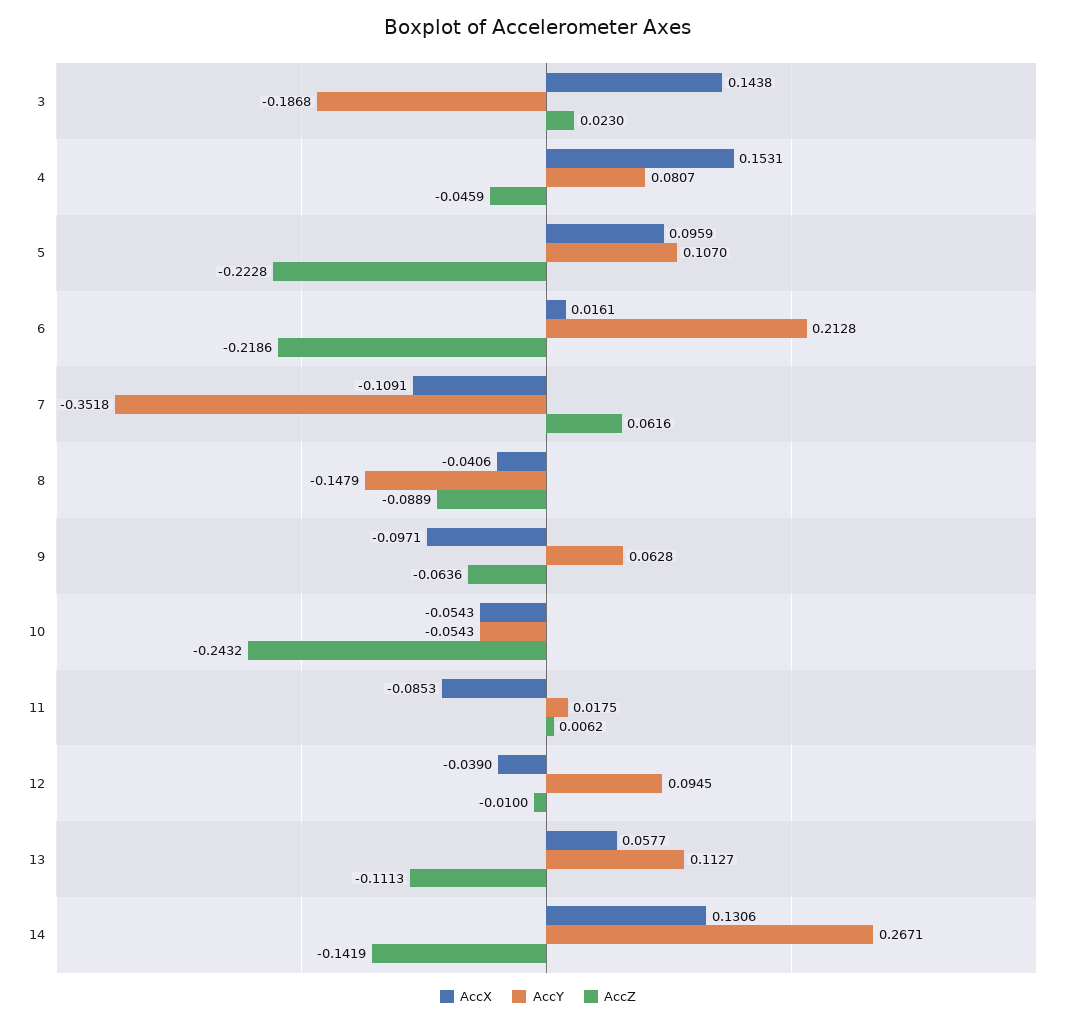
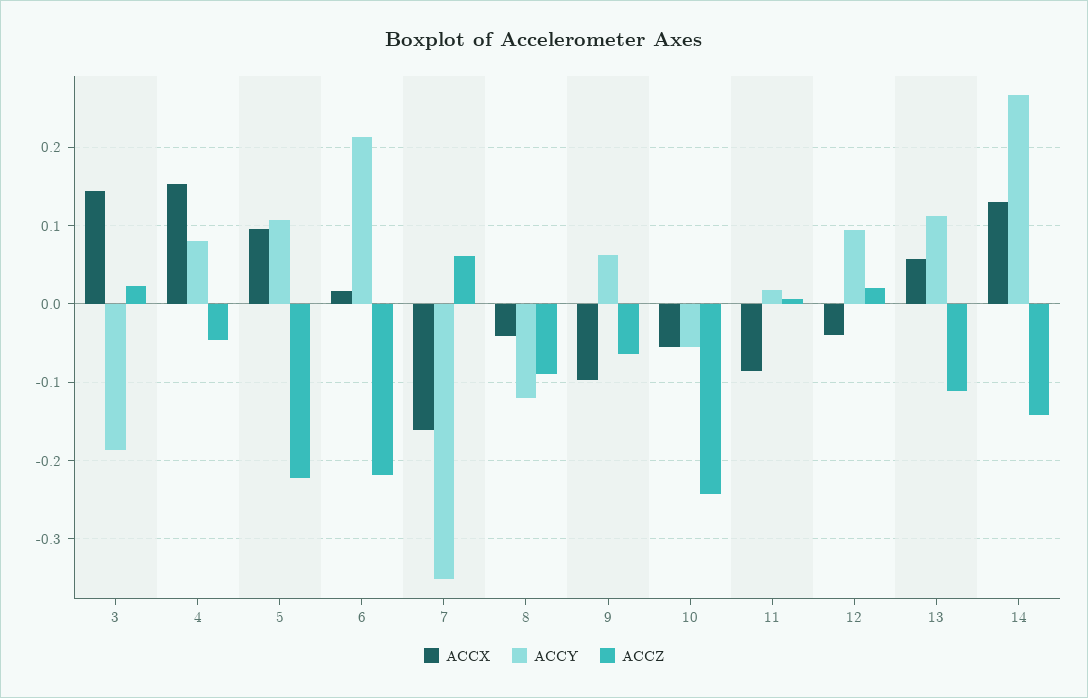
  {
    "AccX": {
      "3": 0.1438,
      "4": 0.1531,
      "5": 0.0959,
      "6": 0.0161,
-     "7": -0.1091,
+     "7": -0.16,
      "8": -0.0406,
      "9": -0.0971,
      "10": -0.0543,
      "11": -0.0853,
      "12": -0.039,
      "13": 0.0577,
      "14": 0.1306
    },
    "AccY": {
      "3": -0.1868,
      "4": 0.0807,
      "5": 0.107,
      "6": 0.2128,
      "7": -0.3518,
-     "8": -0.1479,
+     "8": -0.12,
      "9": 0.0628,
      "10": -0.0543,
      "11": 0.0175,
      "12": 0.0945,
      "13": 0.1127,
      "14": 0.2671
    },
    "AccZ": {
      "3": 0.023,
      "4": -0.0459,
      "5": -0.2228,
      "6": -0.2186,
      "7": 0.0616,
      "8": -0.0889,
      "9": -0.0636,
      "10": -0.2432,
      "11": 0.0062,
-     "12": -0.01,
+     "12": 0.02,
      "13": -0.1113,
      "14": -0.1419
    }
  }

